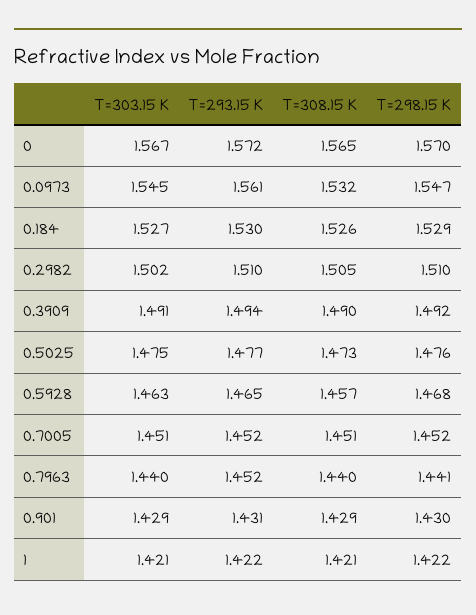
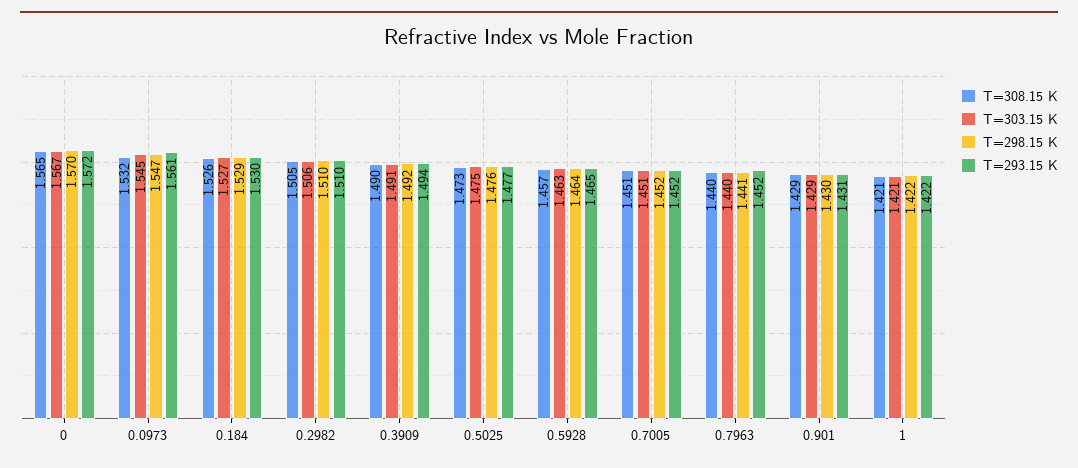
  {
    "T=303.15 K": {
      "0": 1.567,
      "0.0973": 1.545,
      "0.184": 1.527,
-     "0.2982": 1.502,
+     "0.2982": 1.506,
      "0.3909": 1.491,
      "0.5025": 1.475,
      "0.5928": 1.463,
      "0.7005": 1.451,
      "0.7963": 1.44,
      "0.901": 1.429,
      "1": 1.421
    },
    "T=293.15 K": {
      "0": 1.572,
      "0.0973": 1.561,
      "0.184": 1.53,
      "0.2982": 1.51,
      "0.3909": 1.494,
      "0.5025": 1.477,
      "0.5928": 1.465,
      "0.7005": 1.452,
      "0.7963": 1.452,
      "0.901": 1.431,
      "1": 1.422
    },
    "T=308.15 K": {
      "0": 1.565,
      "0.0973": 1.532,
      "0.184": 1.526,
      "0.2982": 1.505,
      "0.3909": 1.49,
      "0.5025": 1.473,
      "0.5928": 1.457,
      "0.7005": 1.451,
      "0.7963": 1.44,
      "0.901": 1.429,
      "1": 1.421
    },
    "T=298.15 K": {
      "0": 1.57,
      "0.0973": 1.547,
      "0.184": 1.529,
      "0.2982": 1.51,
      "0.3909": 1.492,
      "0.5025": 1.476,
-     "0.5928": 1.468,
+     "0.5928": 1.464,
      "0.7005": 1.452,
      "0.7963": 1.441,
      "0.901": 1.43,
      "1": 1.422
    }
  }

